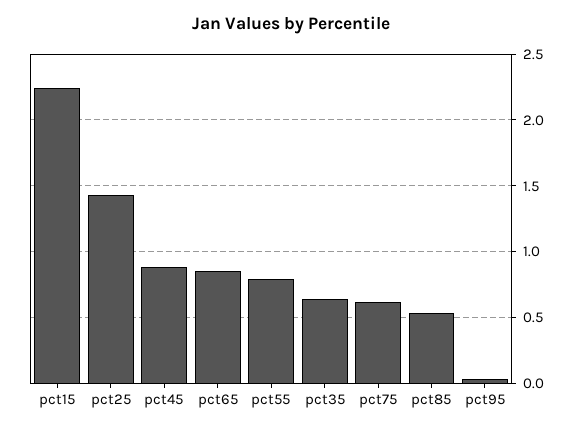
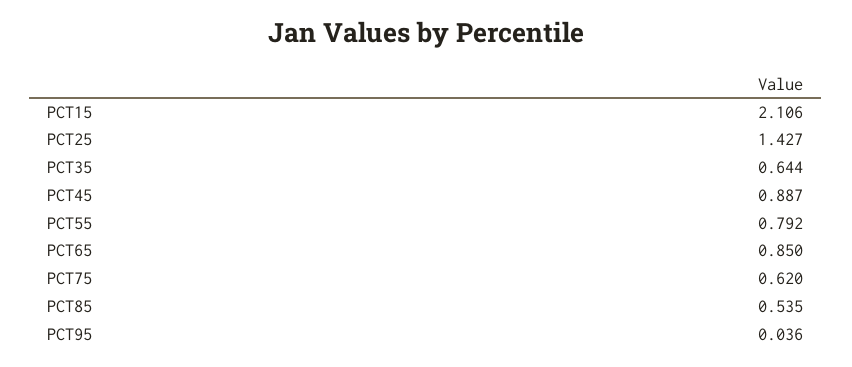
  {
-   "pct15": 2.25,
+   "pct15": 2.106,
    "pct25": 1.427,
    "pct45": 0.887,
    "pct65": 0.85,
    "pct55": 0.792,
    "pct35": 0.644,
    "pct75": 0.62,
    "pct85": 0.535,
    "pct95": 0.036
  }

